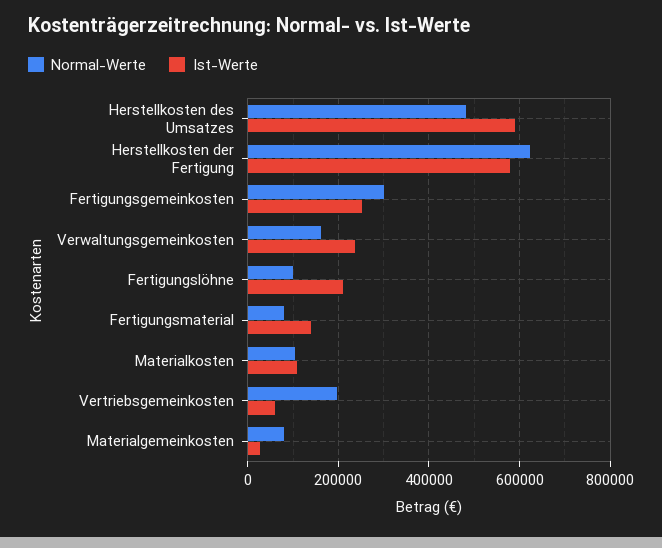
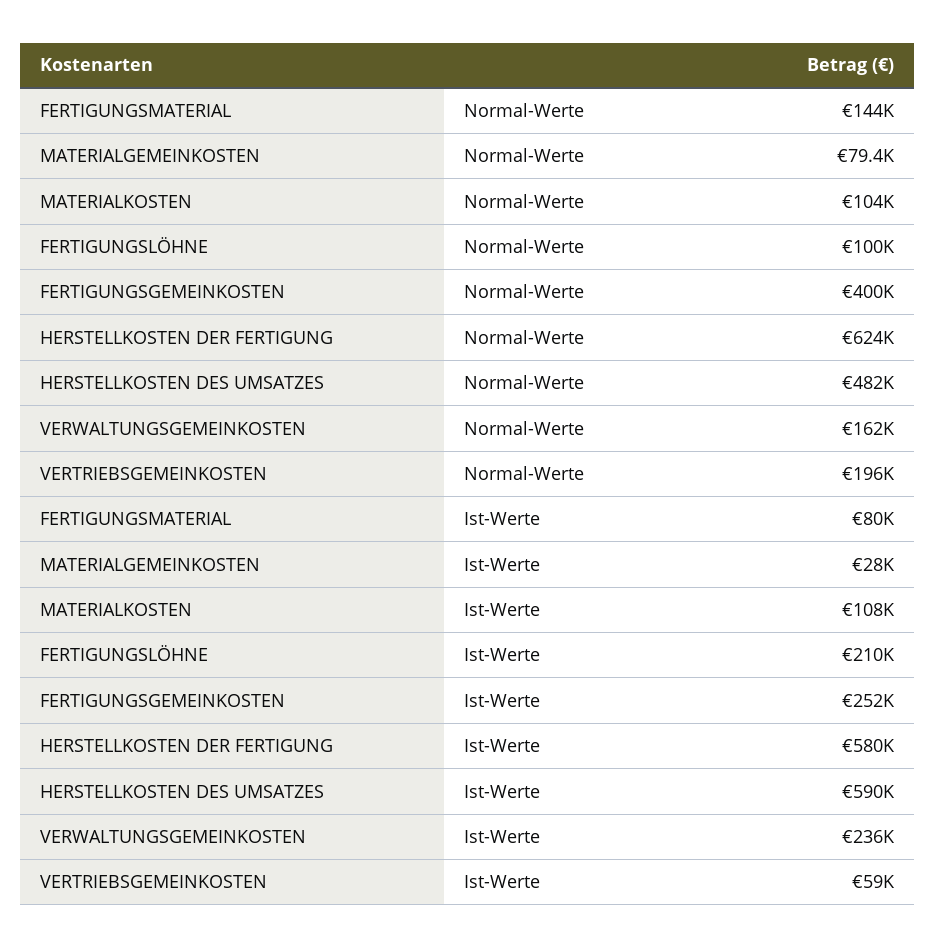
  {
    "Normal-Werte": {
      "Herstellkosten des Umsatzes": 482000,
      "Herstellkosten der Fertigung": 624000,
-     "Fertigungsgemeinkosten": 300000,
+     "Fertigungsgemeinkosten": 400000,
      "Verwaltungsgemeinkosten": 162000,
      "Fertigungslöhne": 100000,
-     "Fertigungsmaterial": 80000,
+     "Fertigungsmaterial": 144000,
      "Materialkosten": 104000,
      "Vertriebsgemeinkosten": 196000,
      "Materialgemeinkosten": 79400
    },
    "Ist-Werte": {
      "Herstellkosten des Umsatzes": 590000,
      "Herstellkosten der Fertigung": 580000,
      "Fertigungsgemeinkosten": 252000,
      "Verwaltungsgemeinkosten": 236000,
      "Fertigungslöhne": 210000,
-     "Fertigungsmaterial": 140000,
+     "Fertigungsmaterial": 80000,
      "Materialkosten": 108000,
      "Vertriebsgemeinkosten": 59000,
      "Materialgemeinkosten": 28000
    }
  }

